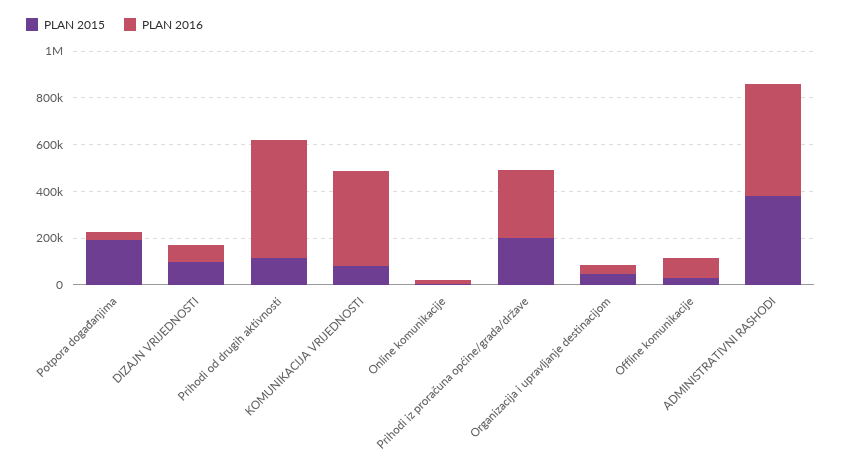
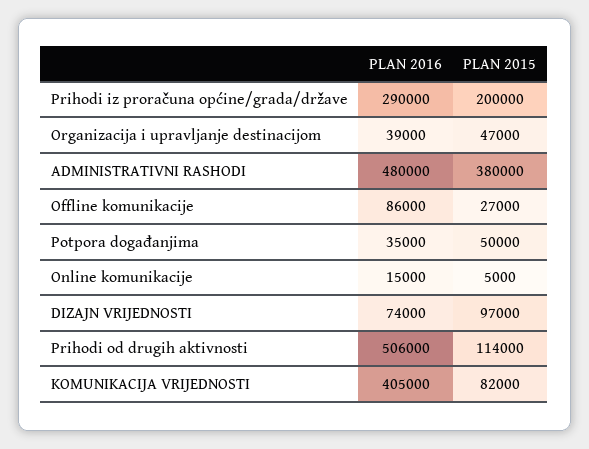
  {
    "PLAN 2015": {
-     "Potpora događanjima": 200000,
+     "Potpora događanjima": 50000,
      "DIZAJN VRIJEDNOSTI": 97000,
      "Prihodi od drugih aktivnosti": 114000,
      "KOMUNIKACIJA VRIJEDNOSTI": 82000,
      "Online komunikacije": 5000,
      "Prihodi iz proračuna općine/grada/države": 200000,
      "Organizacija i upravljanje destinacijom": 47000,
      "Offline komunikacije": 27000,
      "ADMINISTRATIVNI RASHODI": 380000
    },
    "PLAN 2016": {
      "Potpora događanjima": 35000,
      "DIZAJN VRIJEDNOSTI": 74000,
      "Prihodi od drugih aktivnosti": 506000,
      "KOMUNIKACIJA VRIJEDNOSTI": 405000,
      "Online komunikacije": 15000,
      "Prihodi iz proračuna općine/grada/države": 290000,
      "Organizacija i upravljanje destinacijom": 39000,
      "Offline komunikacije": 86000,
      "ADMINISTRATIVNI RASHODI": 480000
    }
  }

